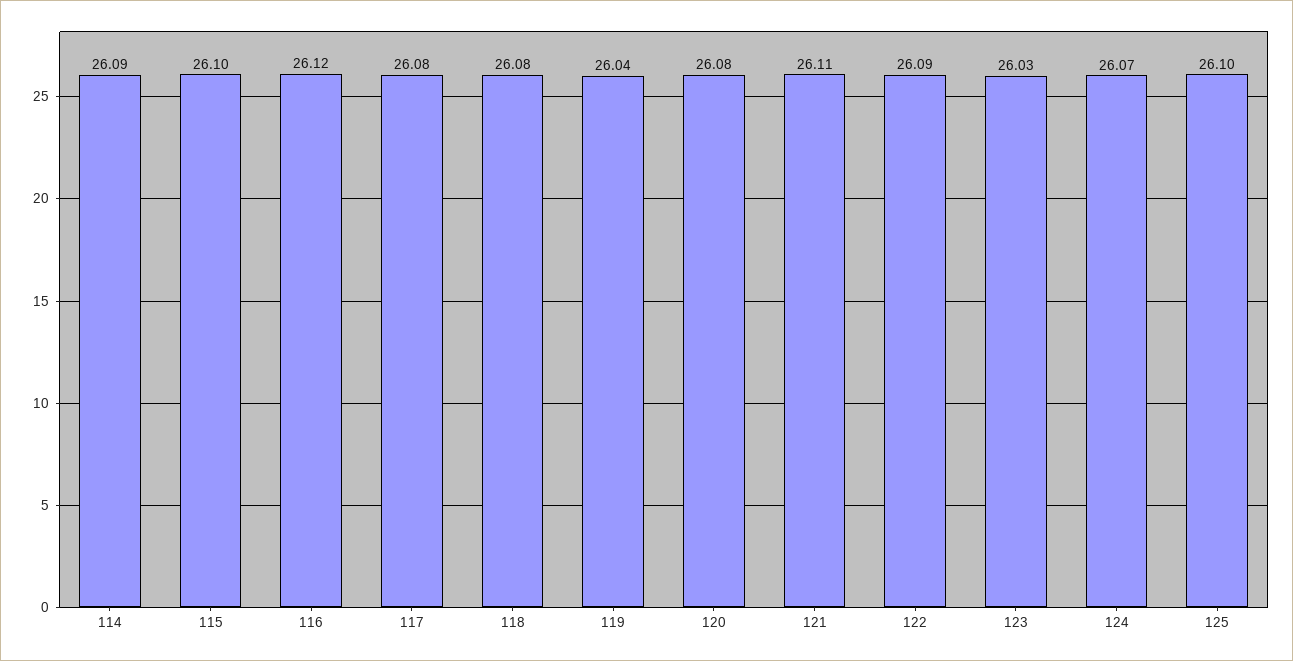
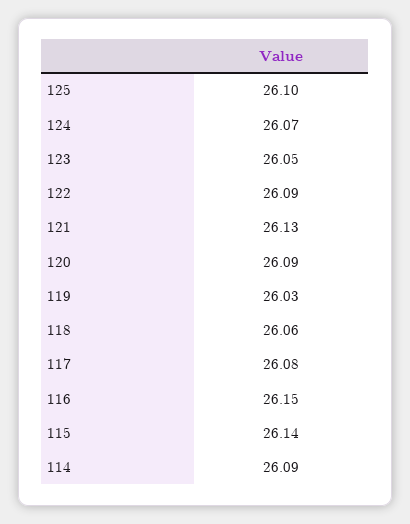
  {
    "114": 26.09,
-   "115": 26.1,
+   "115": 26.14,
-   "116": 26.12,
+   "116": 26.15,
    "117": 26.08,
-   "118": 26.08,
+   "118": 26.06,
-   "119": 26.04,
+   "119": 26.03,
-   "120": 26.08,
+   "120": 26.09,
-   "121": 26.11,
+   "121": 26.13,
    "122": 26.09,
-   "123": 26.03,
+   "123": 26.05,
    "124": 26.07,
    "125": 26.1
  }

